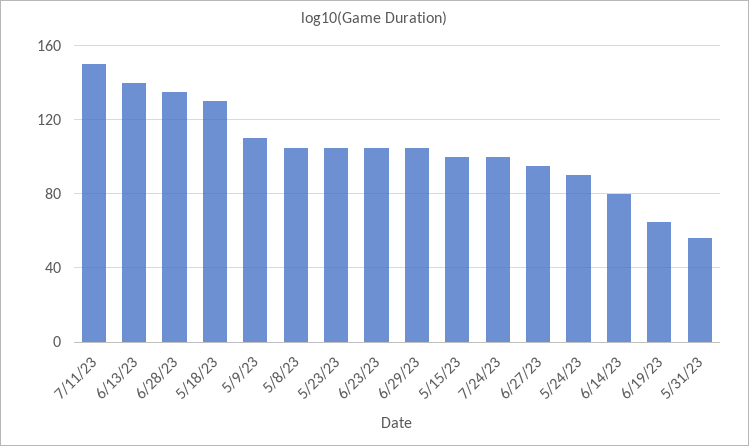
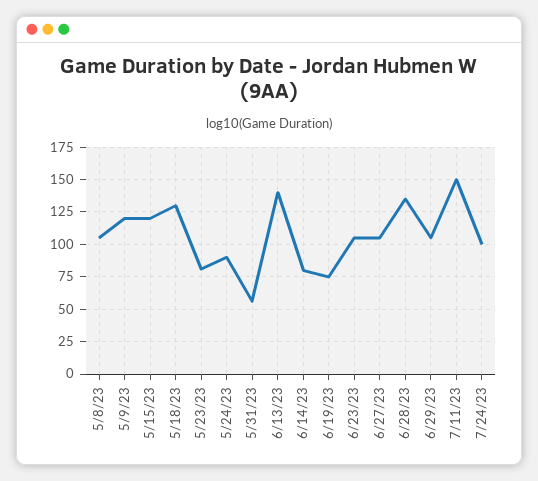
  {
    "7/11/23": 150,
    "6/13/23": 140,
    "6/28/23": 135,
    "5/18/23": 130,
-   "5/9/23": 110,
+   "5/9/23": 120,
    "5/8/23": 105,
-   "5/23/23": 105,
+   "5/23/23": 80,
    "6/23/23": 105,
    "6/29/23": 105,
-   "5/15/23": 100,
+   "5/15/23": 120,
    "7/24/23": 100,
-   "6/27/23": 95,
+   "6/27/23": 105,
    "5/24/23": 90,
    "6/14/23": 80,
-   "6/19/23": 65,
+   "6/19/23": 75,
    "5/31/23": 55
  }

